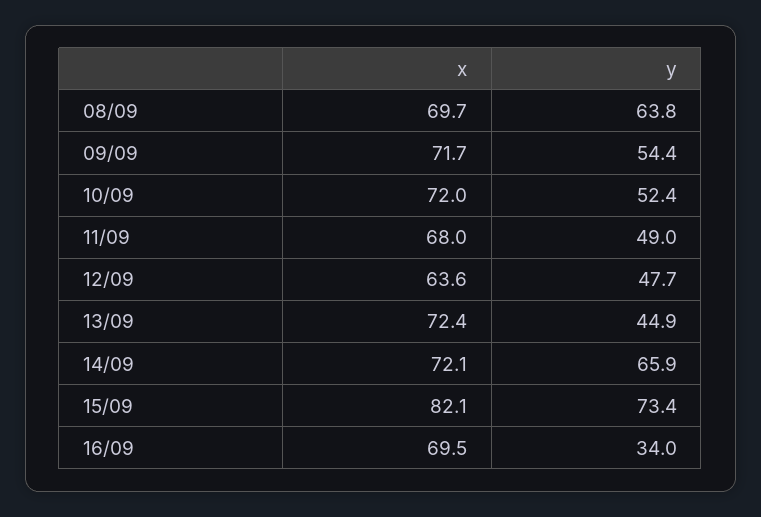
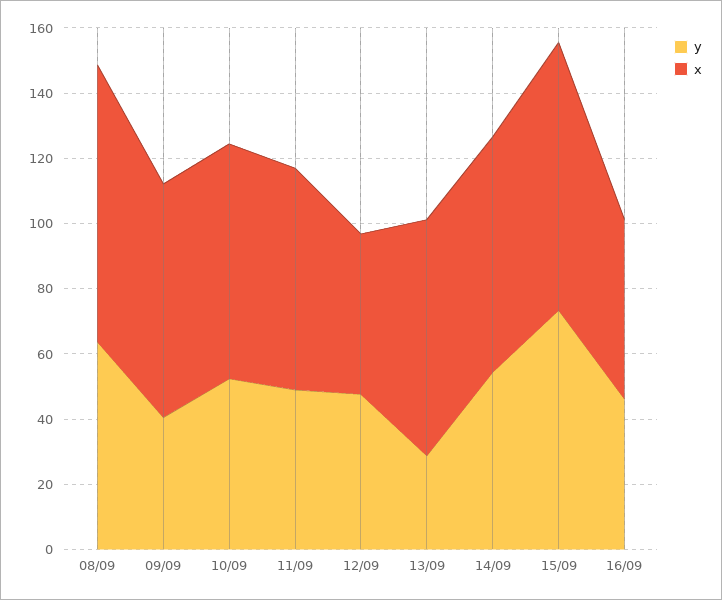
  {
    "x": {
-     "08/09": 69.7,
+     "08/09": 85,
      "09/09": 71.7,
      "10/09": 72,
      "11/09": 68,
-     "12/09": 63.6,
+     "12/09": 50,
      "13/09": 72.4,
      "14/09": 72.1,
      "15/09": 82.1,
-     "16/09": 69.5
+     "16/09": 55
    },
    "y": {
      "08/09": 63.8,
-     "09/09": 54.4,
+     "09/09": 40,
      "10/09": 52.4,
      "11/09": 49,
      "12/09": 47.7,
-     "13/09": 44.9,
+     "13/09": 30,
-     "14/09": 65.9,
+     "14/09": 55,
      "15/09": 73.4,
-     "16/09": 34
+     "16/09": 45
    }
  }

